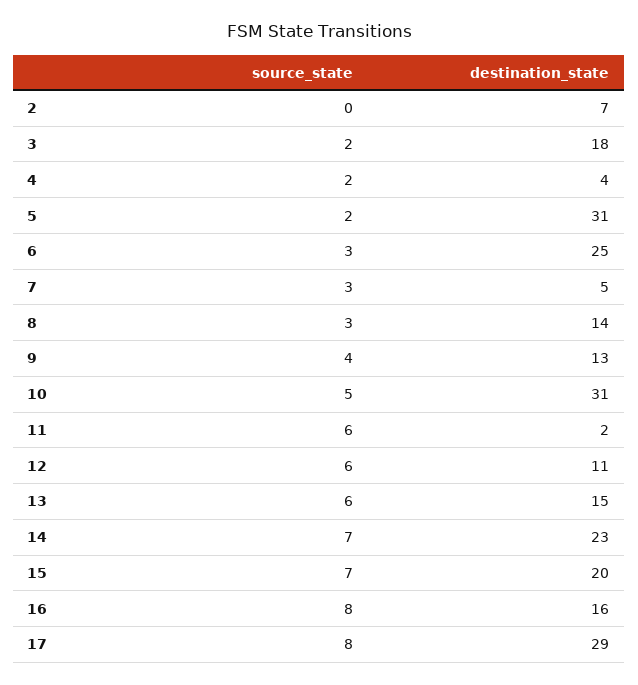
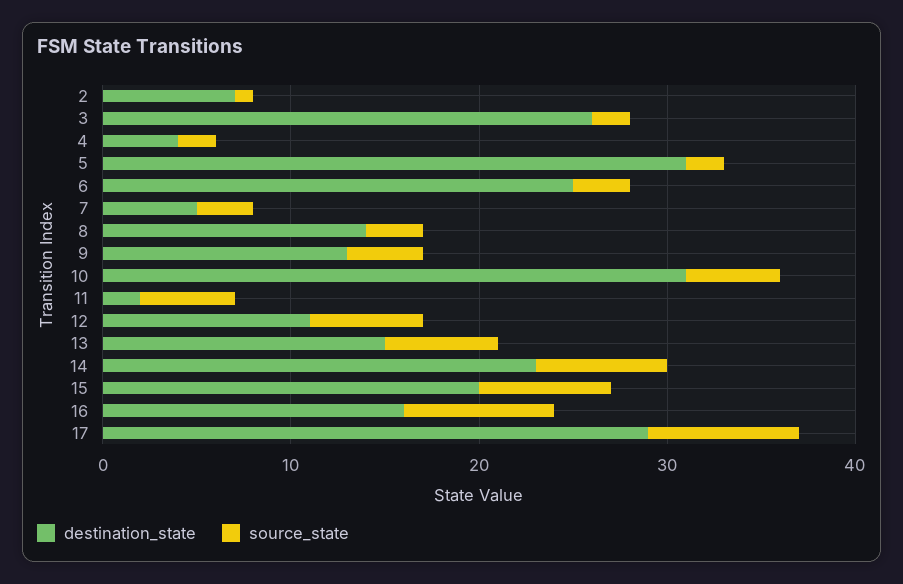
  {
    "source_state": {
-     "2": 0,
+     "2": 1,
      "3": 2,
      "4": 2,
      "5": 2,
      "6": 3,
      "7": 3,
      "8": 3,
      "9": 4,
      "10": 5,
-     "11": 6,
+     "11": 5,
      "12": 6,
      "13": 6,
      "14": 7,
      "15": 7,
      "16": 8,
      "17": 8
    },
    "destination_state": {
      "2": 7,
-     "3": 18,
+     "3": 26,
      "4": 4,
      "5": 31,
      "6": 25,
      "7": 5,
      "8": 14,
      "9": 13,
      "10": 31,
      "11": 2,
      "12": 11,
      "13": 15,
      "14": 23,
      "15": 20,
      "16": 16,
      "17": 29
    }
  }

